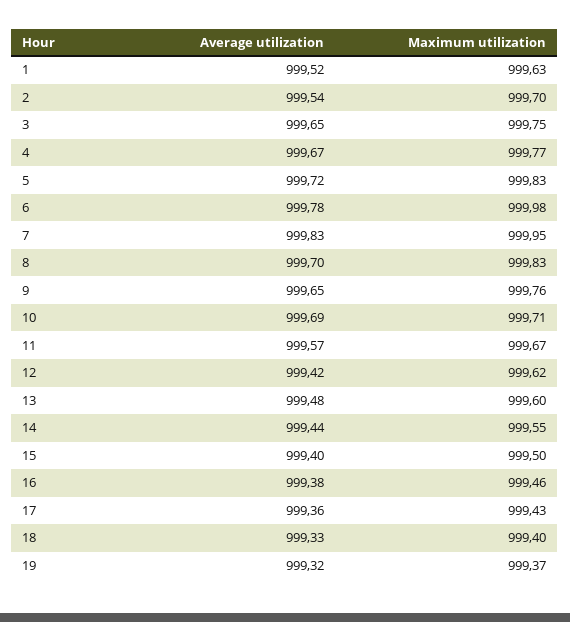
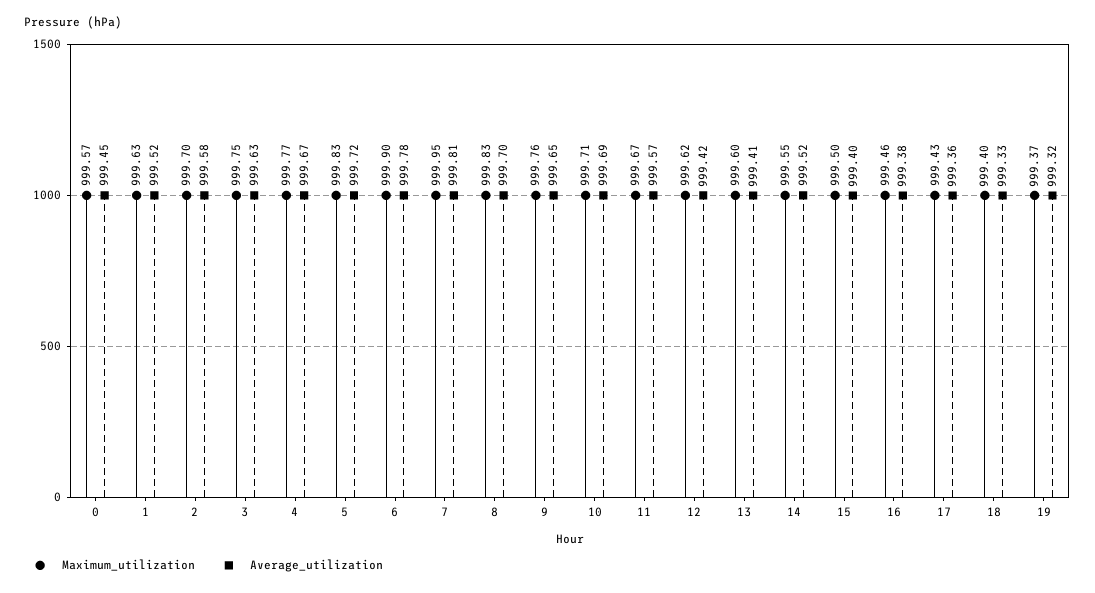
  {
    "Average utilization": {
      "1": 999.52,
-     "2": 999.54,
+     "2": 999.58,
-     "3": 999.65,
+     "3": 999.63,
      "4": 999.67,
      "5": 999.72,
      "6": 999.78,
-     "7": 999.83,
+     "7": 999.81,
      "8": 999.7,
      "9": 999.65,
      "10": 999.69,
      "11": 999.57,
      "12": 999.42,
-     "13": 999.48,
+     "13": 999.41,
-     "14": 999.44,
+     "14": 999.52,
      "15": 999.4,
      "16": 999.38,
      "17": 999.36,
      "18": 999.33,
-     "19": 999.32
+     "19": 999.32,
+     "0": 999.45
    },
    "Maximum utilization": {
      "1": 999.63,
      "2": 999.7,
      "3": 999.75,
      "4": 999.77,
      "5": 999.83,
-     "6": 999.98,
+     "6": 999.9,
      "7": 999.95,
      "8": 999.83,
      "9": 999.76,
      "10": 999.71,
      "11": 999.67,
      "12": 999.62,
      "13": 999.6,
      "14": 999.55,
      "15": 999.5,
      "16": 999.46,
      "17": 999.43,
      "18": 999.4,
-     "19": 999.37
+     "19": 999.37,
+     "0": 999.57
    }
  }

